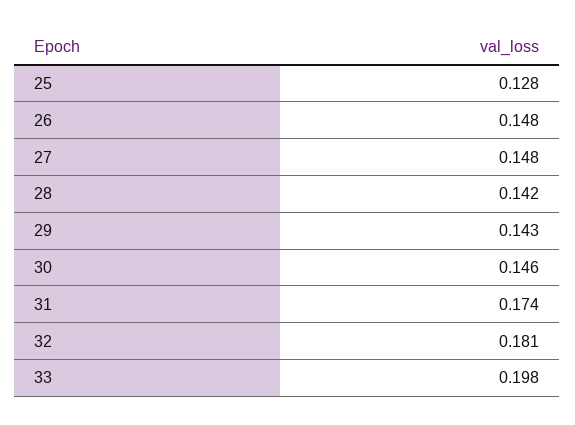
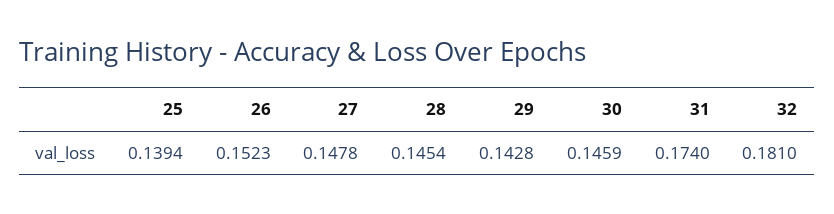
  {
-   "25": 0.128,
+   "25": 0.1394,
-   "26": 0.148,
+   "26": 0.1523,
    "27": 0.1478,
-   "28": 0.142,
+   "28": 0.1454,
    "29": 0.1428,
    "30": 0.1459,
    "31": 0.174,
-   "32": 0.181,
+   "32": 0.181
-   "33": 0.198
  }

